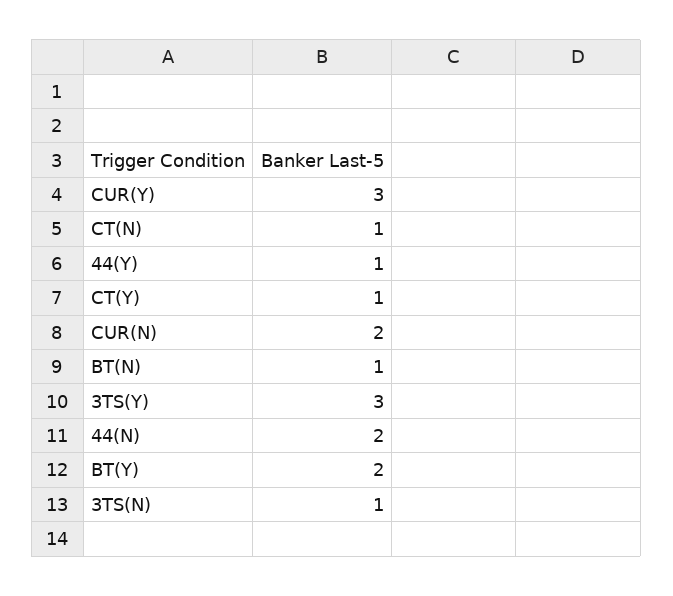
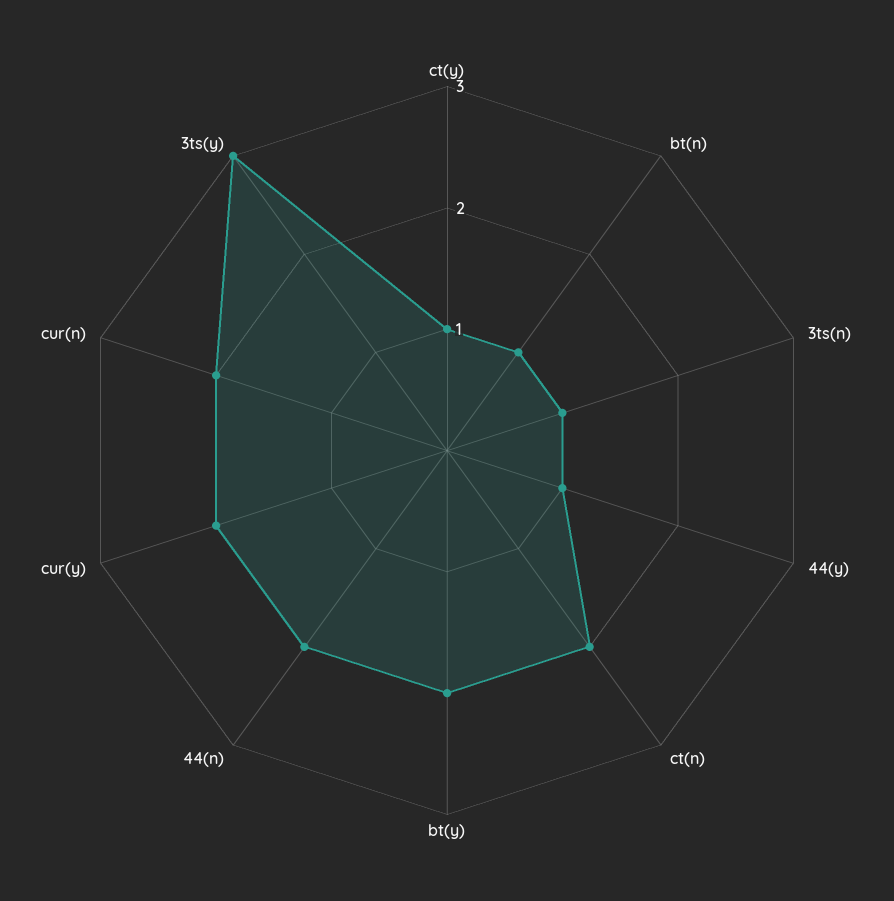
  {
-   "CUR(Y)": 3,
+   "CUR(Y)": 2,
-   "CT(N)": 1,
+   "CT(N)": 2,
    "44(Y)": 1,
    "CT(Y)": 1,
    "CUR(N)": 2,
    "BT(N)": 1,
    "3TS(Y)": 3,
    "44(N)": 2,
    "BT(Y)": 2,
    "3TS(N)": 1
  }

